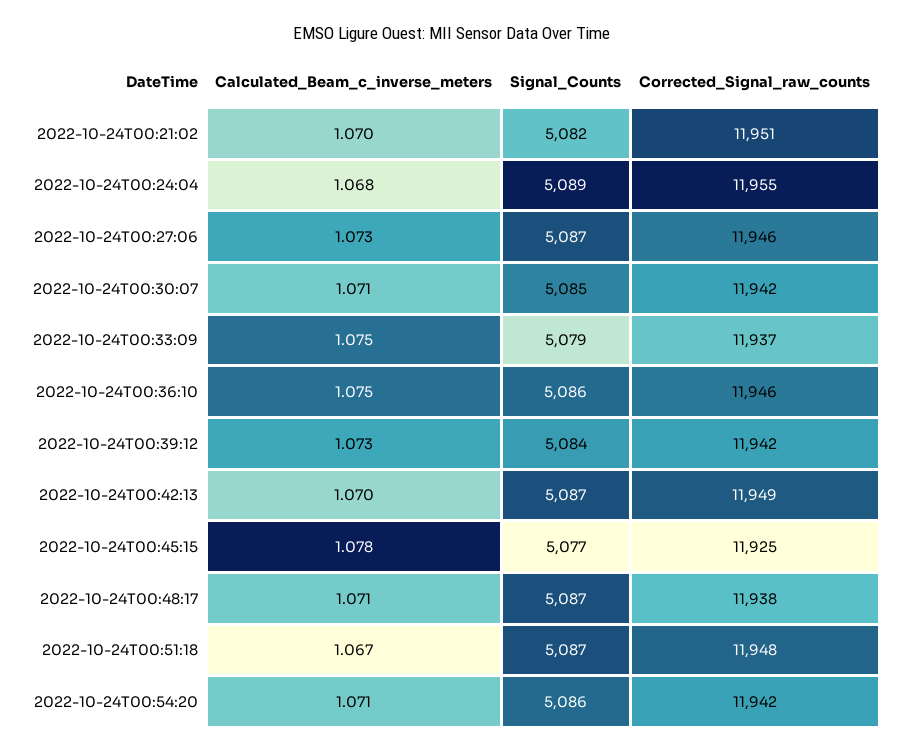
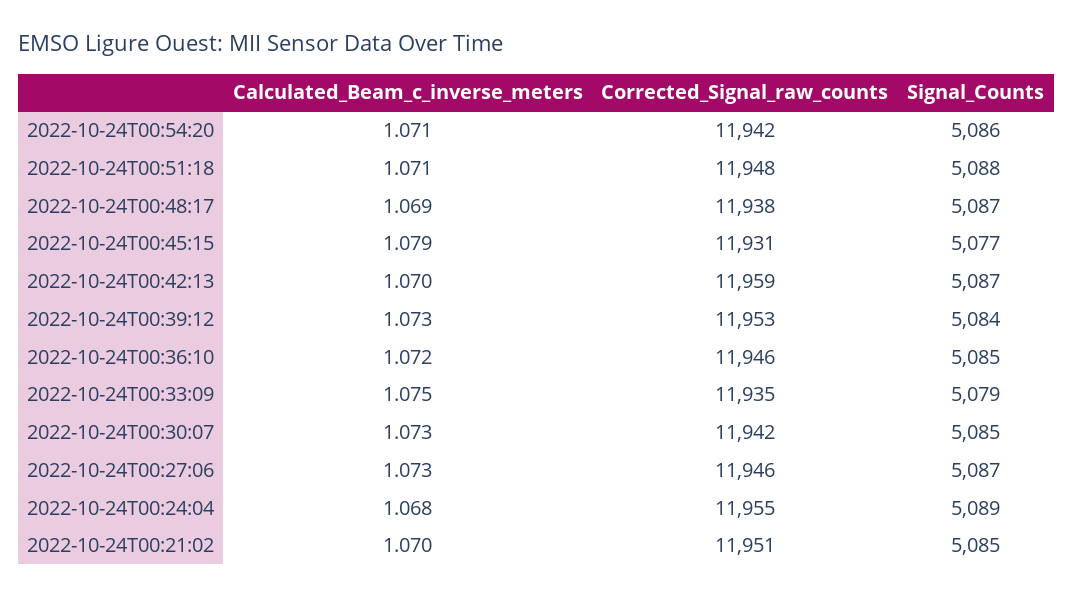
  {
    "Calculated_Beam_c_inverse_meters": {
      "2022-10-24T00:21:02": 1.07,
      "2022-10-24T00:24:04": 1.068,
      "2022-10-24T00:27:06": 1.073,
-     "2022-10-24T00:30:07": 1.071,
+     "2022-10-24T00:30:07": 1.073,
      "2022-10-24T00:33:09": 1.075,
-     "2022-10-24T00:36:10": 1.075,
+     "2022-10-24T00:36:10": 1.072,
      "2022-10-24T00:39:12": 1.073,
      "2022-10-24T00:42:13": 1.07,
-     "2022-10-24T00:45:15": 1.078,
+     "2022-10-24T00:45:15": 1.079,
-     "2022-10-24T00:48:17": 1.071,
+     "2022-10-24T00:48:17": 1.069,
-     "2022-10-24T00:51:18": 1.067,
+     "2022-10-24T00:51:18": 1.071,
      "2022-10-24T00:54:20": 1.071
    },
    "Signal_Counts": {
-     "2022-10-24T00:21:02": 5082,
+     "2022-10-24T00:21:02": 5085,
      "2022-10-24T00:24:04": 5089,
      "2022-10-24T00:27:06": 5087,
      "2022-10-24T00:30:07": 5085,
      "2022-10-24T00:33:09": 5079,
-     "2022-10-24T00:36:10": 5086,
+     "2022-10-24T00:36:10": 5085,
      "2022-10-24T00:39:12": 5084,
      "2022-10-24T00:42:13": 5087,
      "2022-10-24T00:45:15": 5077,
      "2022-10-24T00:48:17": 5087,
-     "2022-10-24T00:51:18": 5087,
+     "2022-10-24T00:51:18": 5088,
      "2022-10-24T00:54:20": 5086
    },
    "Corrected_Signal_raw_counts": {
      "2022-10-24T00:21:02": 11951,
      "2022-10-24T00:24:04": 11955,
      "2022-10-24T00:27:06": 11946,
      "2022-10-24T00:30:07": 11942,
-     "2022-10-24T00:33:09": 11937,
+     "2022-10-24T00:33:09": 11935,
      "2022-10-24T00:36:10": 11946,
-     "2022-10-24T00:39:12": 11942,
+     "2022-10-24T00:39:12": 11953,
-     "2022-10-24T00:42:13": 11949,
+     "2022-10-24T00:42:13": 11959,
-     "2022-10-24T00:45:15": 11925,
+     "2022-10-24T00:45:15": 11931,
      "2022-10-24T00:48:17": 11938,
      "2022-10-24T00:51:18": 11948,
      "2022-10-24T00:54:20": 11942
    }
  }

